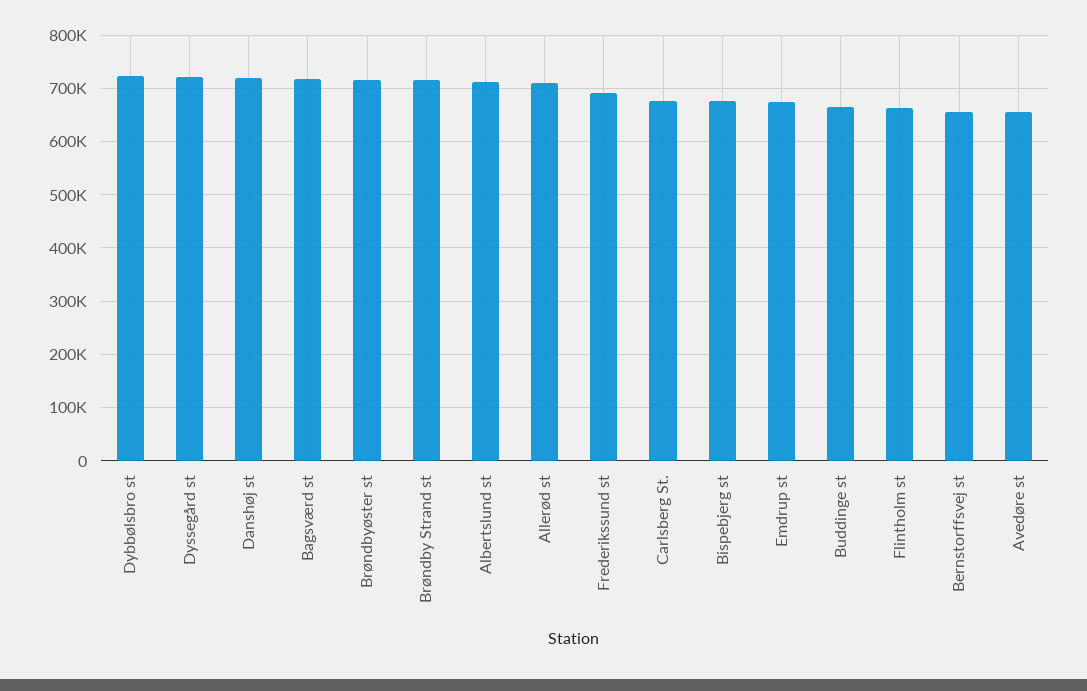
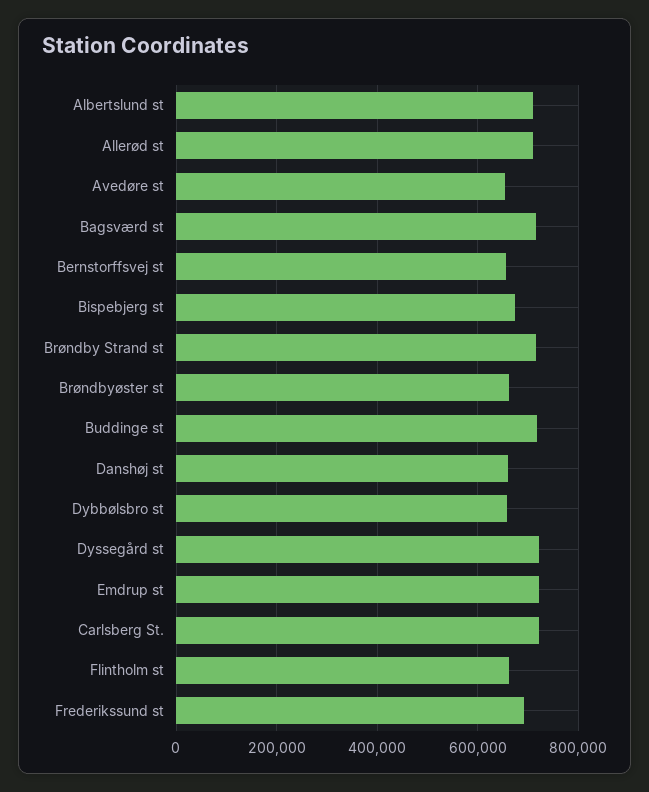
  {
-   "Dybbølsbro st": 720000,
+   "Dybbølsbro st": 660000,
    "Dyssegård st": 720000,
-   "Danshøj st": 720000,
+   "Danshøj st": 660000,
    "Bagsværd st": 720000,
-   "Brøndbyøster st": 720000,
+   "Brøndbyøster st": 660000,
    "Brøndby Strand st": 720000,
    "Albertslund st": 720000,
    "Allerød st": 720000,
    "Frederikssund st": 700000,
-   "Carlsberg St.": 680000,
+   "Carlsberg St.": 720000,
    "Bispebjerg st": 680000,
-   "Emdrup st": 680000,
+   "Emdrup st": 720000,
-   "Buddinge st": 660000,
+   "Buddinge st": 720000,
    "Flintholm st": 660000,
    "Bernstorffsvej st": 660000,
    "Avedøre st": 660000
  }

